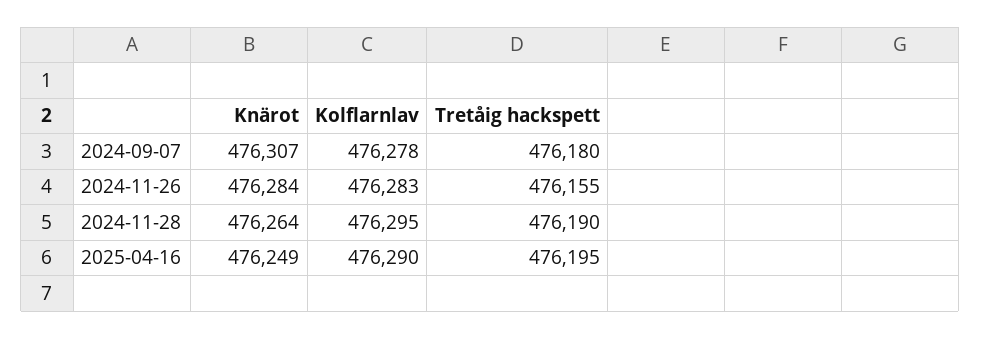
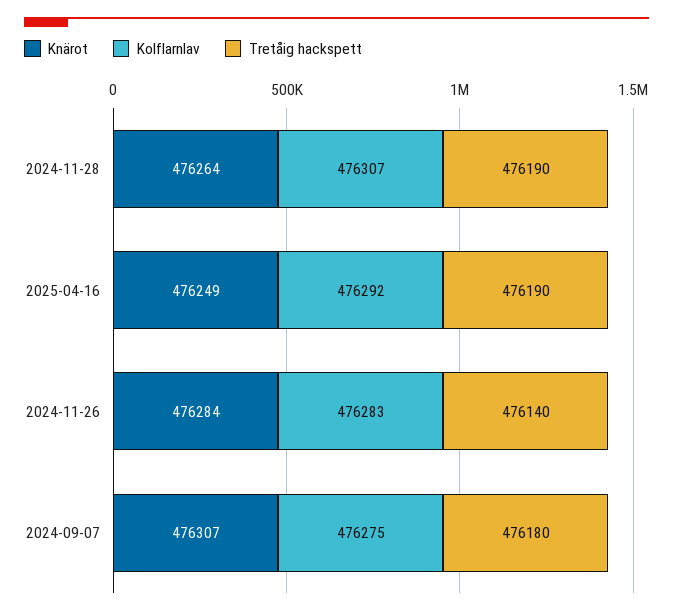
  {
    "Knärot": {
      "2024-09-07": 476307,
      "2024-11-26": 476284,
      "2024-11-28": 476264,
      "2025-04-16": 476249
    },
    "Kolflarnlav": {
-     "2024-09-07": 476278,
+     "2024-09-07": 476275,
      "2024-11-26": 476283,
-     "2024-11-28": 476295,
+     "2024-11-28": 476307,
-     "2025-04-16": 476290
+     "2025-04-16": 476292
    },
    "Tretåig hackspett": {
      "2024-09-07": 476180,
-     "2024-11-26": 476155,
+     "2024-11-26": 476140,
      "2024-11-28": 476190,
-     "2025-04-16": 476195
+     "2025-04-16": 476190
    }
  }

